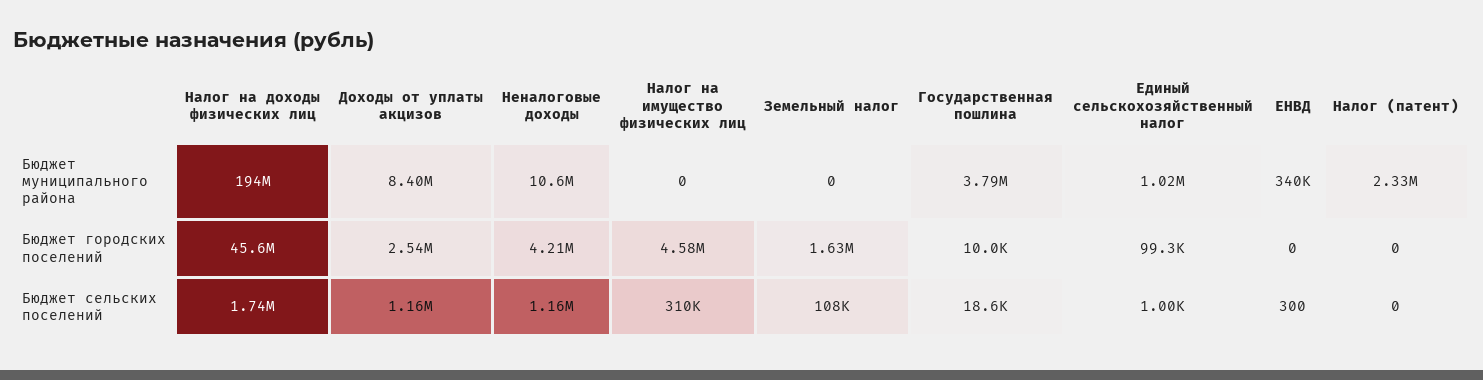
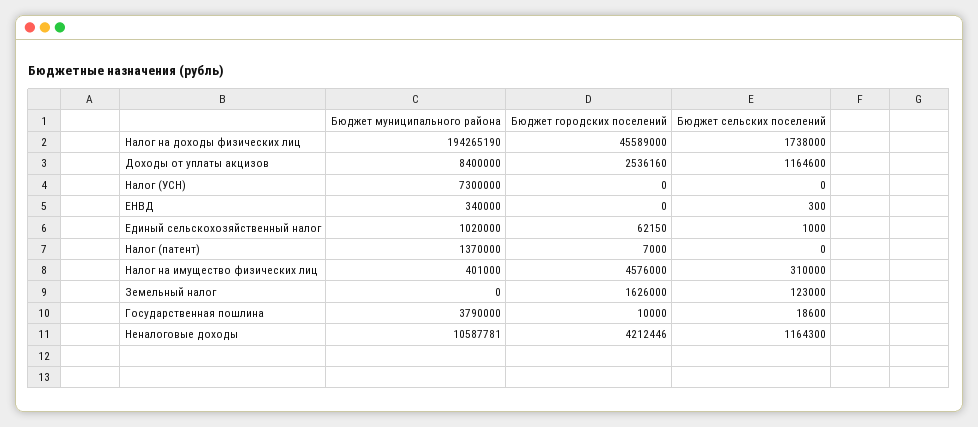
  {
    "Налог на доходы физических лиц": {
      "Бюджет муниципального района": 194265190,
      "Бюджет городских поселений": 45589000,
      "Бюджет сельских поселений": 1738000
    },
    "Доходы от уплаты акцизов": {
      "Бюджет муниципального района": 8400000,
      "Бюджет городских поселений": 2536160,
      "Бюджет сельских поселений": 1164600
    },
    "Неналоговые доходы": {
      "Бюджет муниципального района": 10587781,
      "Бюджет городских поселений": 4212446,
      "Бюджет сельских поселений": 1164300
    },
    "Налог на имущество физических лиц": {
-     "Бюджет муниципального района": 0,
+     "Бюджет муниципального района": 401000,
      "Бюджет городских поселений": 4576000,
      "Бюджет сельских поселений": 310000
    },
    "Земельный налог": {
      "Бюджет муниципального района": 0,
      "Бюджет городских поселений": 1626000,
-     "Бюджет сельских поселений": 108000
+     "Бюджет сельских поселений": 123000
    },
    "Государственная пошлина": {
      "Бюджет муниципального района": 3790000,
      "Бюджет городских поселений": 10000,
      "Бюджет сельских поселений": 18600
    },
    "Единый сельскохозяйственный налог": {
      "Бюджет муниципального района": 1020000,
-     "Бюджет городских поселений": 99300,
+     "Бюджет городских поселений": 62150,
      "Бюджет сельских поселений": 1000
    },
    "ЕНВД": {
      "Бюджет муниципального района": 340000,
      "Бюджет городских поселений": 0,
      "Бюджет сельских поселений": 300
    },
    "Налог (патент)": {
-     "Бюджет муниципального района": 2330000,
+     "Бюджет муниципального района": 1370000,
-     "Бюджет городских поселений": 0,
+     "Бюджет городских поселений": 7000,
      "Бюджет сельских поселений": 0
-   }
+   },
+   "Налог (УСН)": {
+     "Бюджет муниципального района": 7300000,
+     "Бюджет городских поселений": 0,
+     "Бюджет сельских поселений": 0
+   }
  }

